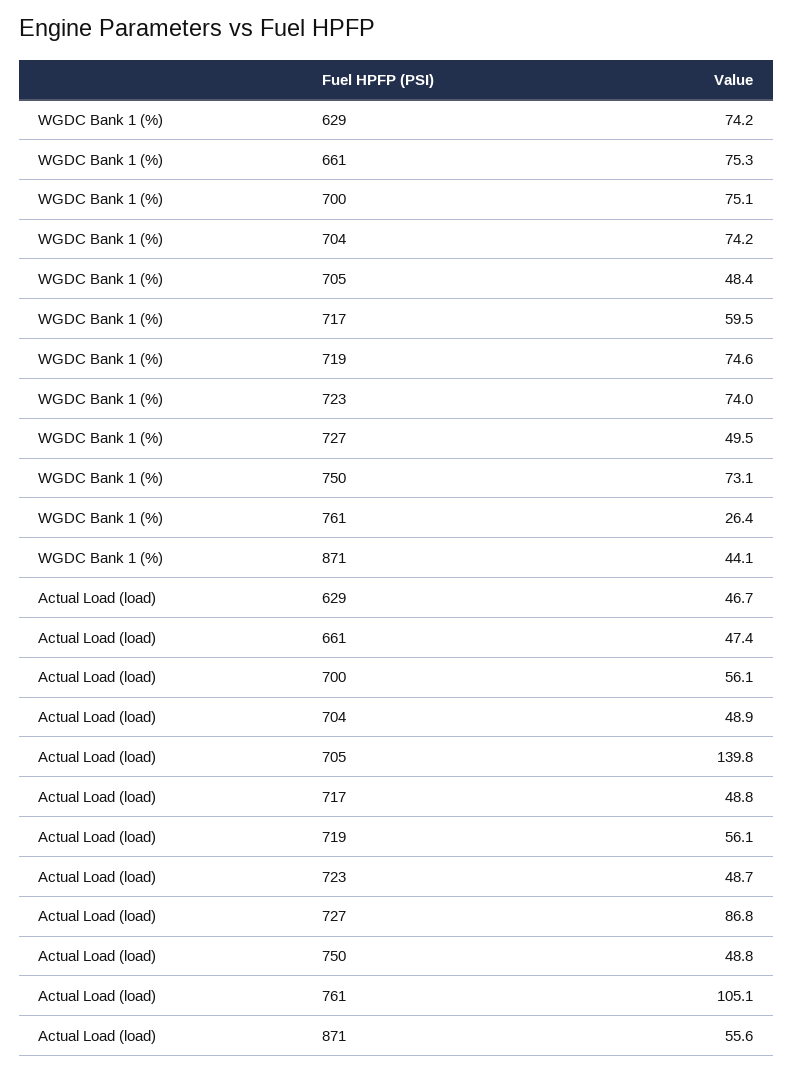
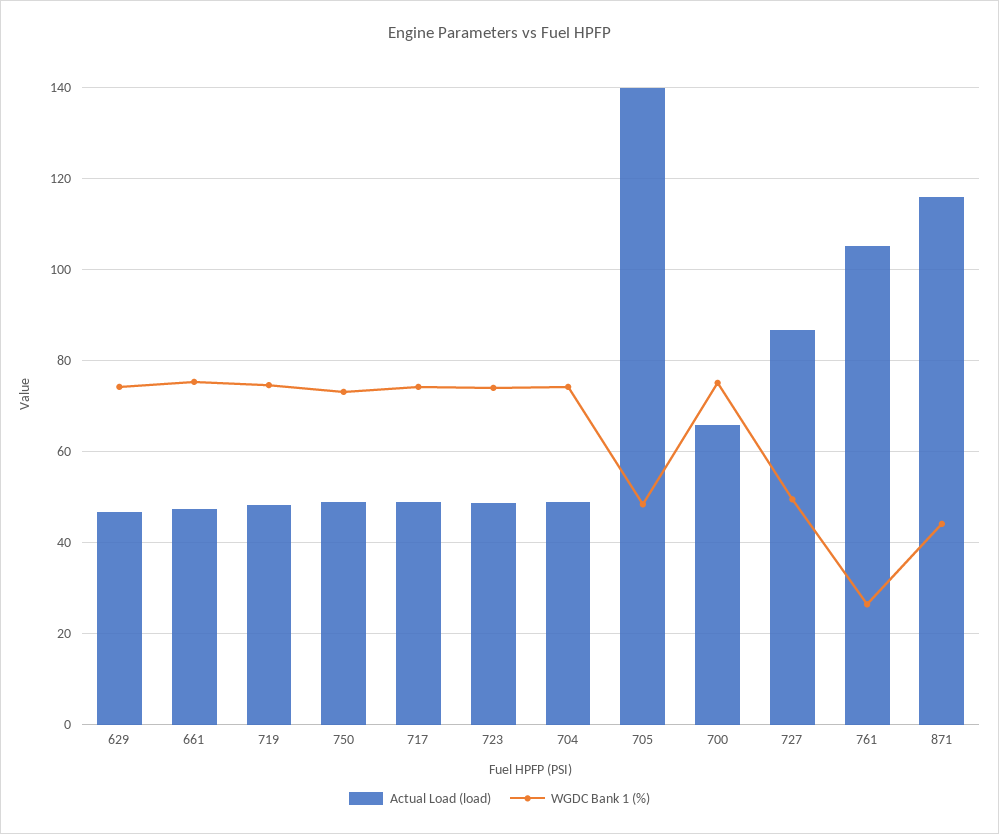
  {
    "WGDC Bank 1 (%)": {
      "629": 74.2,
      "661": 75.3,
      "700": 75.1,
      "704": 74.2,
      "705": 48.4,
-     "717": 59.5,
+     "717": 74,
      "719": 74.6,
      "723": 74,
      "727": 49.5,
      "750": 73.1,
      "761": 26.4,
      "871": 44.1
    },
    "Actual Load (load)": {
      "629": 46.7,
      "661": 47.4,
-     "700": 56.1,
+     "700": 66,
      "704": 48.9,
      "705": 139.8,
      "717": 48.8,
-     "719": 56.1,
+     "719": 48,
      "723": 48.7,
      "727": 86.8,
      "750": 48.8,
      "761": 105.1,
-     "871": 55.6
+     "871": 116
    }
  }

